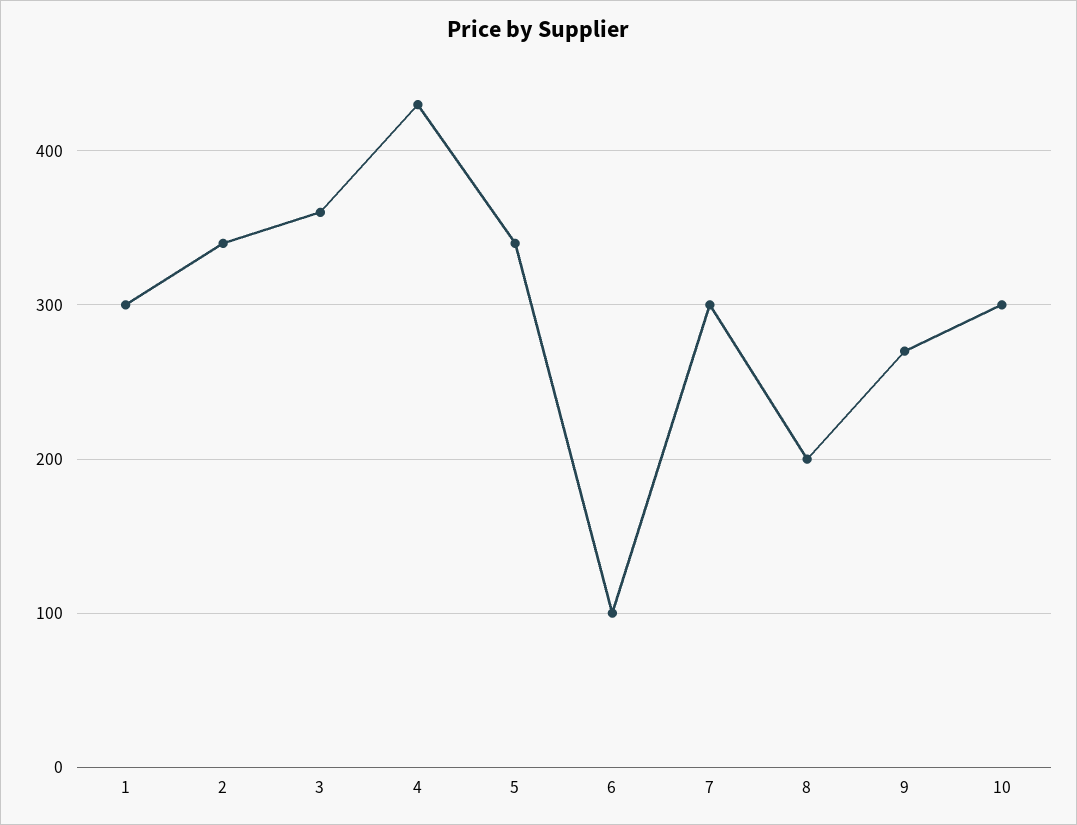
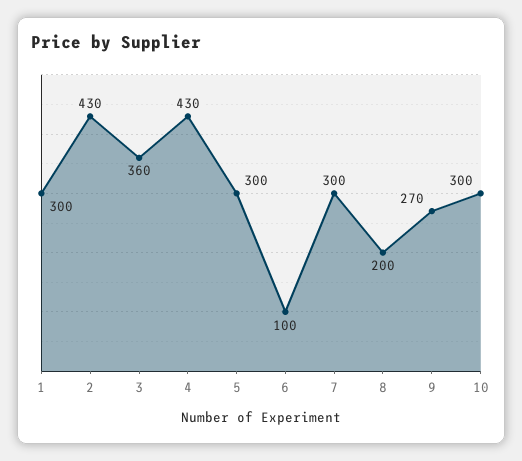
  {
    "1": 300,
-   "2": 340,
+   "2": 430,
    "3": 360,
    "4": 430,
-   "5": 340,
+   "5": 300,
    "6": 100,
    "7": 300,
    "8": 200,
    "9": 270,
    "10": 300
  }

